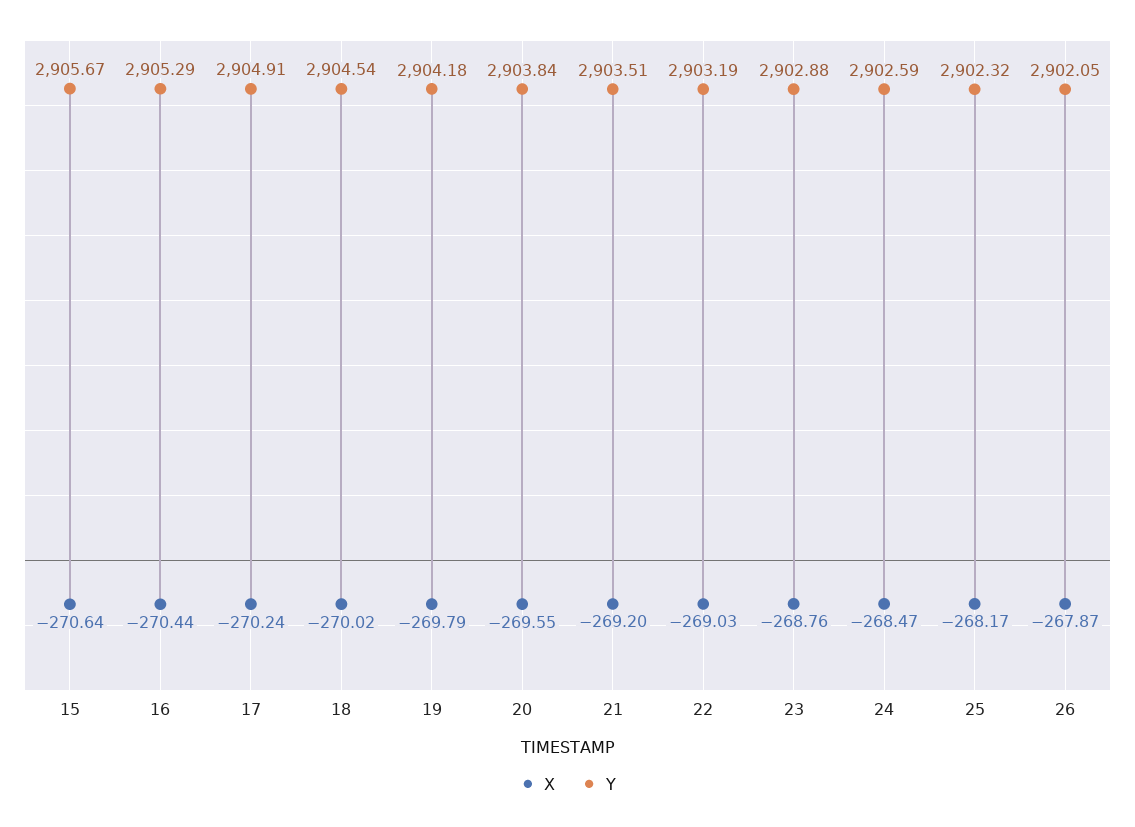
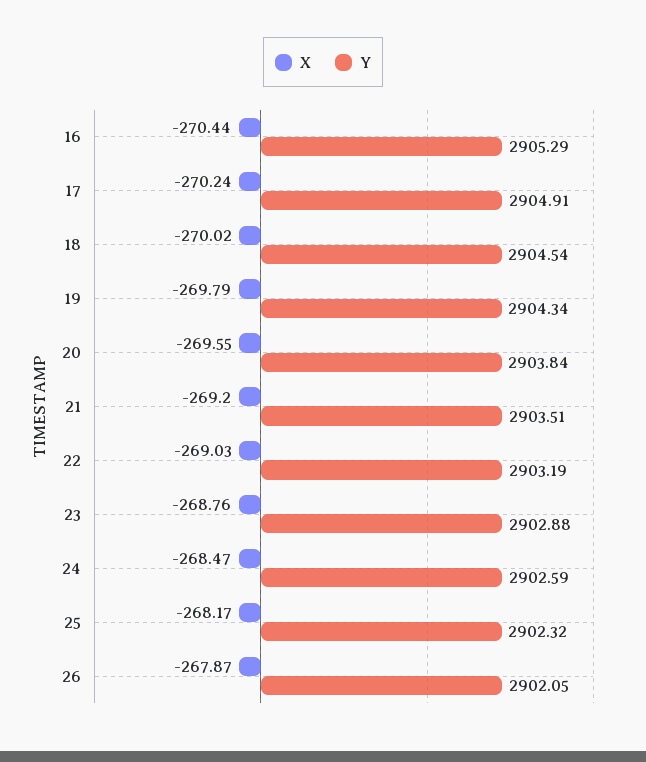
  {
    "X": {
-     "15": -270.64,
      "16": -270.44,
      "17": -270.24,
      "18": -270.02,
      "19": -269.79,
      "20": -269.55,
      "21": -269.2,
      "22": -269.03,
      "23": -268.76,
      "24": -268.47,
      "25": -268.17,
      "26": -267.87
    },
    "Y": {
-     "15": 2905.67,
      "16": 2905.29,
      "17": 2904.91,
      "18": 2904.54,
-     "19": 2904.18,
+     "19": 2904.34,
      "20": 2903.84,
      "21": 2903.51,
      "22": 2903.19,
      "23": 2902.88,
      "24": 2902.59,
      "25": 2902.32,
      "26": 2902.05
    }
  }

